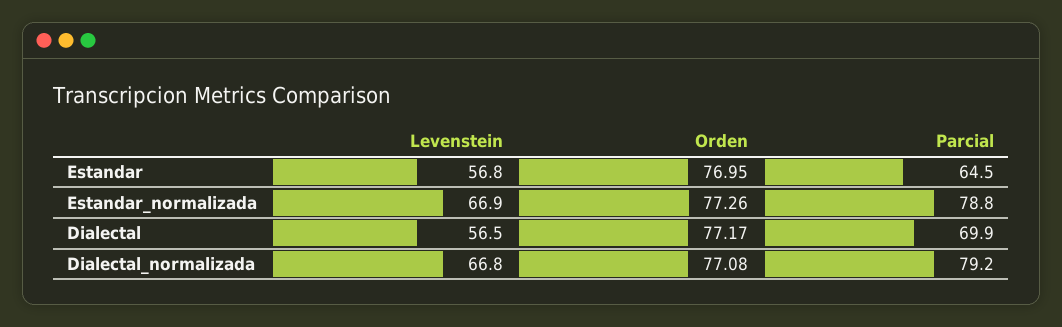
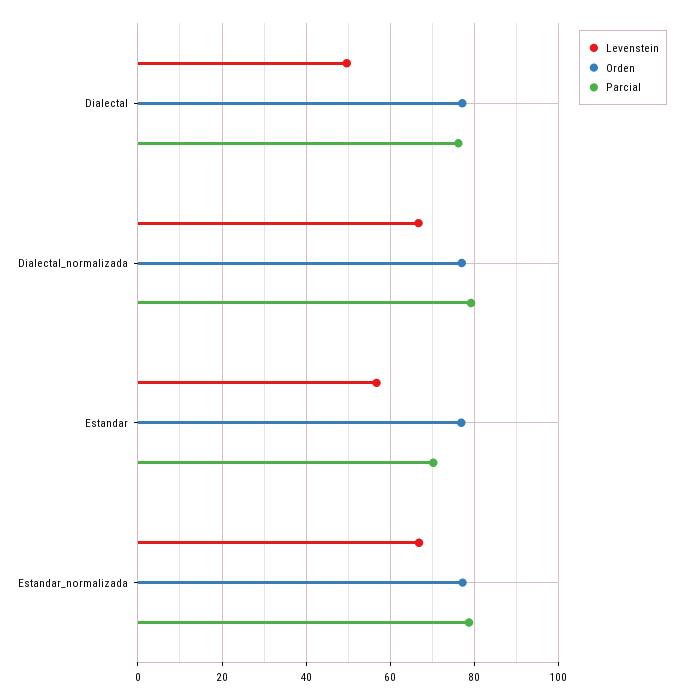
  {
    "Levenstein": {
      "Estandar": 56.8,
      "Estandar_normalizada": 66.9,
-     "Dialectal": 56.5,
+     "Dialectal": 50,
      "Dialectal_normalizada": 66.8
    },
    "Orden": {
      "Estandar": 76.95,
      "Estandar_normalizada": 77.26,
      "Dialectal": 77.17,
      "Dialectal_normalizada": 77.08
    },
    "Parcial": {
-     "Estandar": 64.5,
+     "Estandar": 70,
      "Estandar_normalizada": 78.8,
-     "Dialectal": 69.9,
+     "Dialectal": 76,
      "Dialectal_normalizada": 79.2
    }
  }

